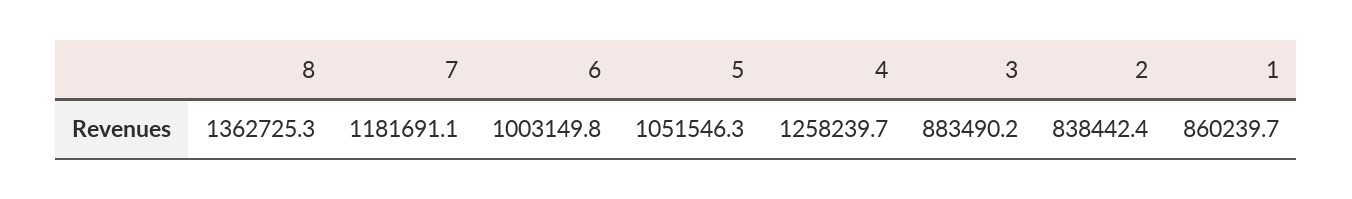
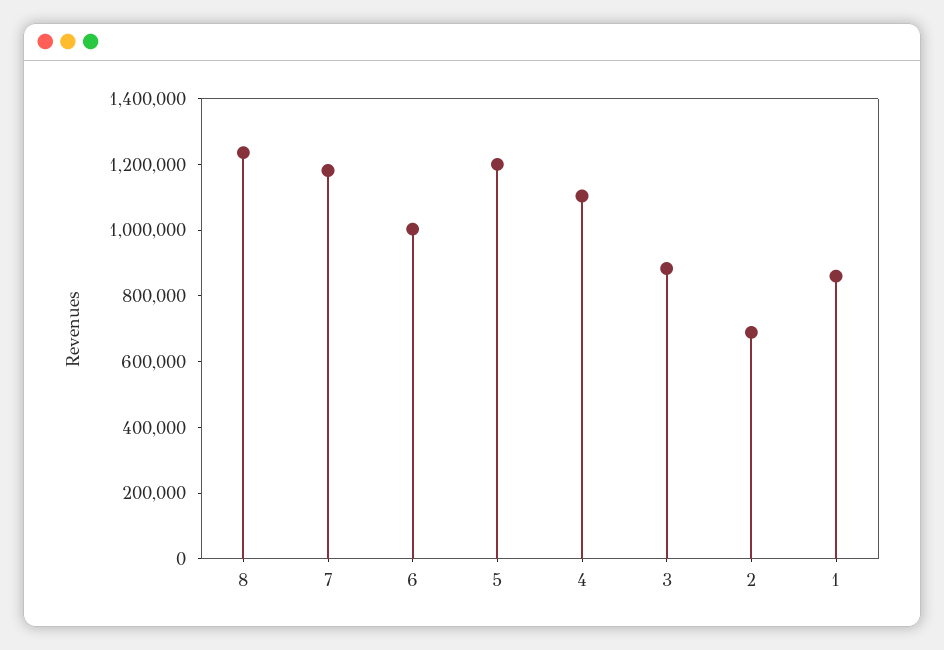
  {
-   "8": 1362725.3,
+   "8": 1250000,
    "7": 1181691.1,
    "6": 1003149.8,
-   "5": 1051546.3,
+   "5": 1200000,
-   "4": 1258239.7,
+   "4": 1100000,
    "3": 883490.2,
-   "2": 838442.4,
+   "2": 700000,
    "1": 860239.7
  }

